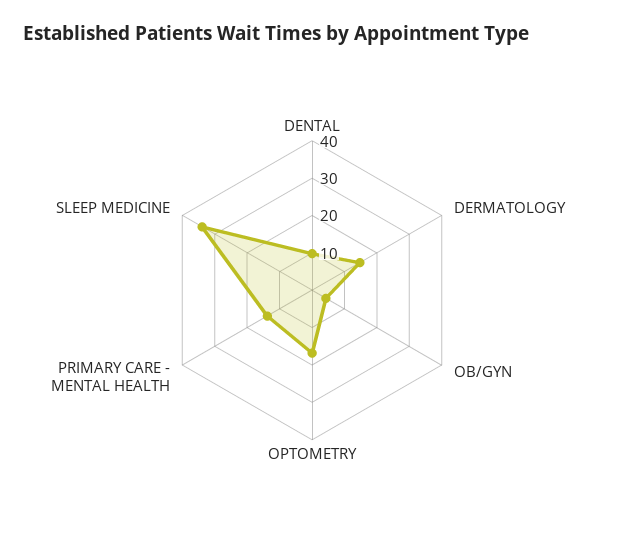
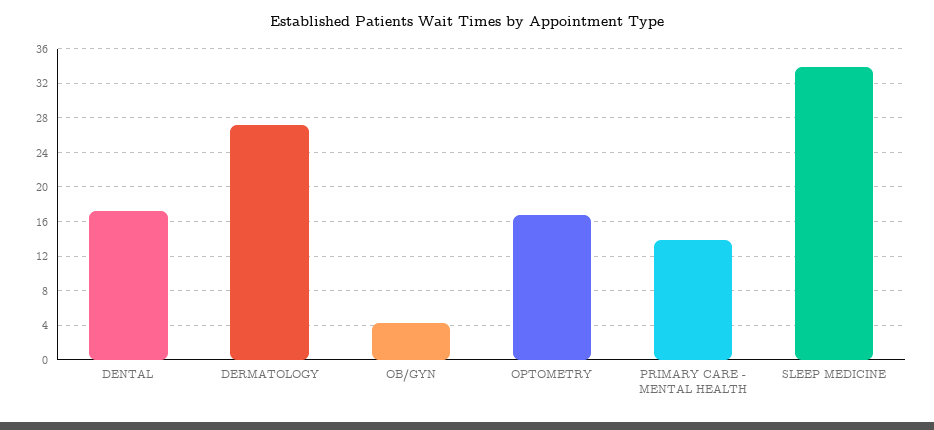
  {
-   "DENTAL": 10,
+   "DENTAL": 17,
-   "DERMATOLOGY": 15,
+   "DERMATOLOGY": 27,
    "OB/GYN": 4,
    "OPTOMETRY": 17,
    "PRIMARY CARE - MENTAL HEALTH": 14,
    "SLEEP MEDICINE": 34
  }

